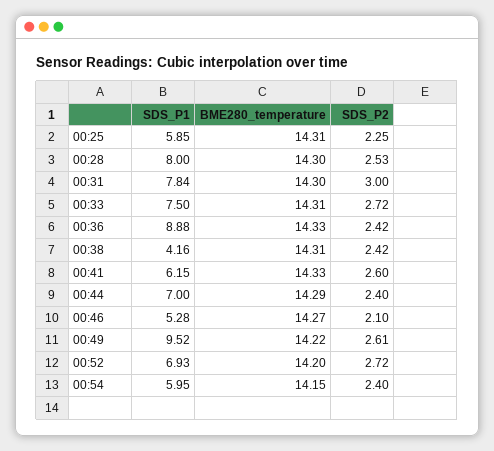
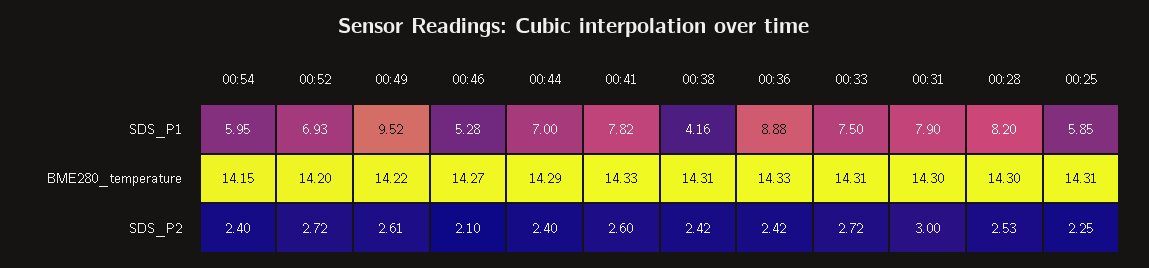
  {
    "SDS_P1": {
      "00:25": 5.85,
-     "00:28": 8,
+     "00:28": 8.2,
-     "00:31": 7.84,
+     "00:31": 7.9,
      "00:33": 7.5,
      "00:36": 8.88,
      "00:38": 4.16,
-     "00:41": 6.15,
+     "00:41": 7.82,
      "00:44": 7,
      "00:46": 5.28,
      "00:49": 9.52,
      "00:52": 6.93,
      "00:54": 5.95
    },
    "BME280_temperature": {
      "00:25": 14.31,
      "00:28": 14.3,
      "00:31": 14.3,
      "00:33": 14.31,
      "00:36": 14.33,
      "00:38": 14.31,
      "00:41": 14.33,
      "00:44": 14.29,
      "00:46": 14.27,
      "00:49": 14.22,
      "00:52": 14.2,
      "00:54": 14.15
    },
    "SDS_P2": {
      "00:25": 2.25,
      "00:28": 2.53,
      "00:31": 3,
      "00:33": 2.72,
      "00:36": 2.42,
      "00:38": 2.42,
      "00:41": 2.6,
      "00:44": 2.4,
      "00:46": 2.1,
      "00:49": 2.61,
      "00:52": 2.72,
      "00:54": 2.4
    }
  }

